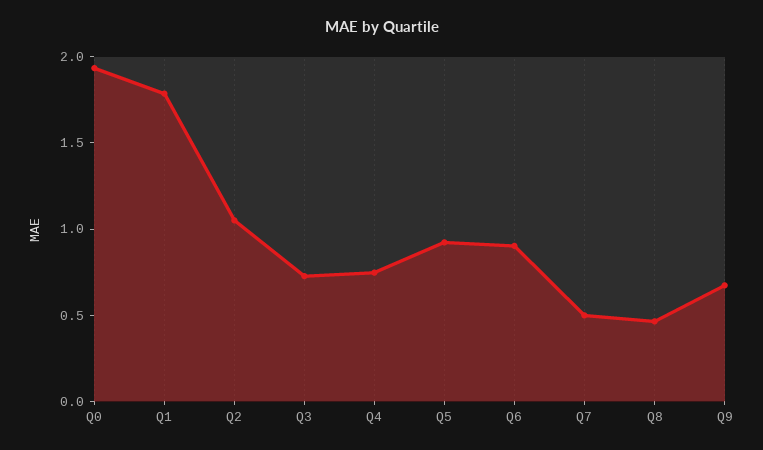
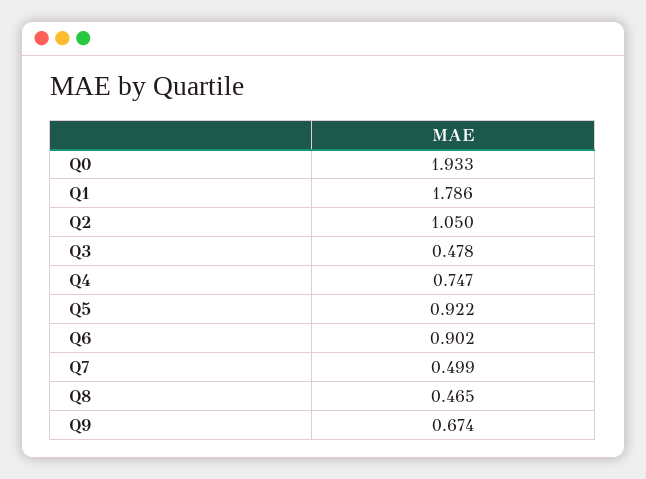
  {
    "Q0": 1.933,
    "Q1": 1.786,
    "Q2": 1.05,
-   "Q3": 0.7,
+   "Q3": 0.478,
    "Q4": 0.747,
    "Q5": 0.922,
    "Q6": 0.902,
    "Q7": 0.499,
    "Q8": 0.465,
    "Q9": 0.674
  }

